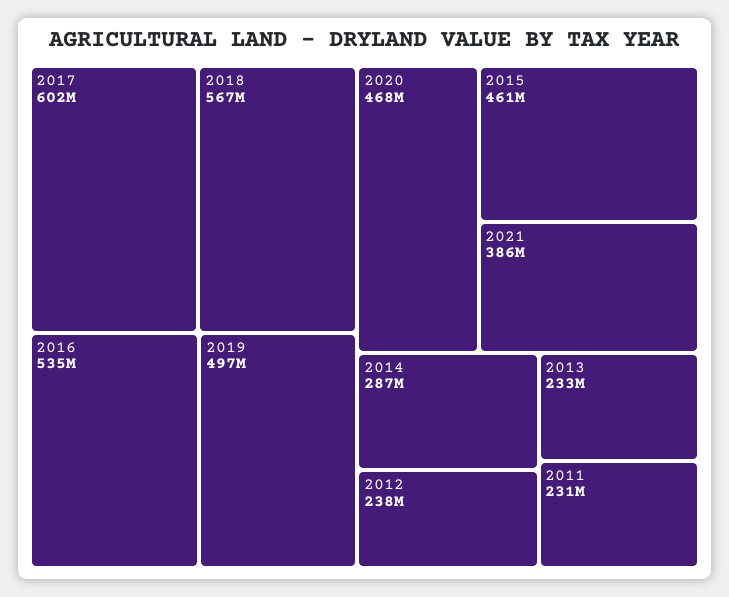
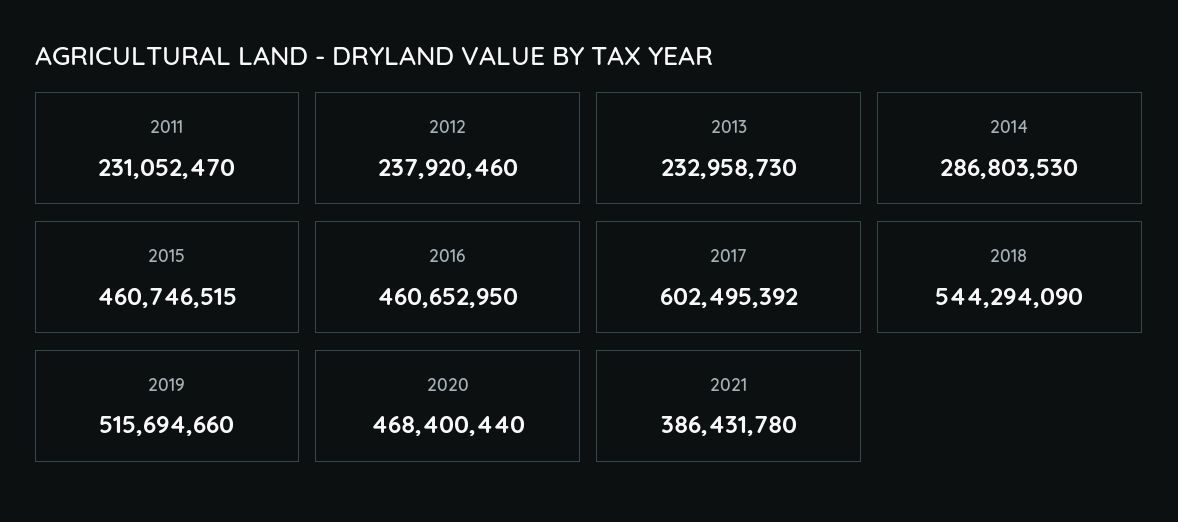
  {
    "2017": 602495392,
-   "2018": 567000000,
+   "2018": 544294090,
-   "2016": 535000000,
+   "2016": 460652950,
-   "2019": 497000000,
+   "2019": 515694660,
    "2020": 468400440,
    "2015": 460746515,
    "2021": 386431780,
    "2014": 286803530,
    "2012": 237920460,
    "2013": 232958730,
    "2011": 231052470
  }

